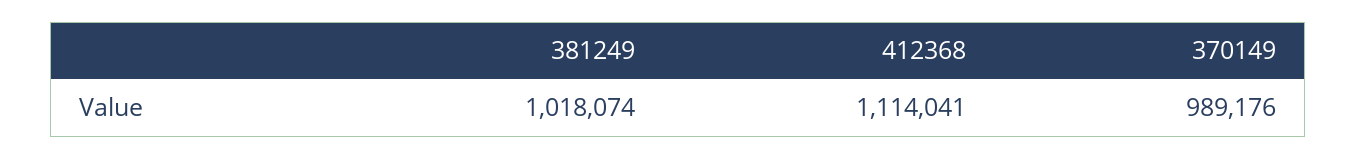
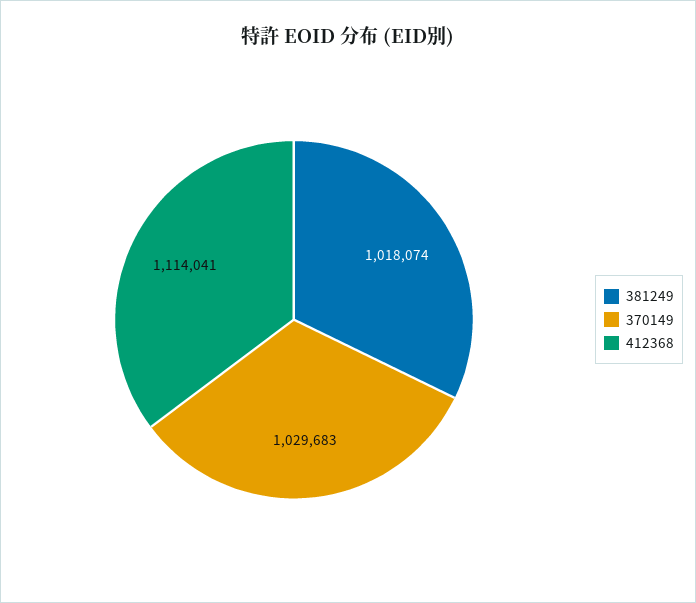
  {
    "381249": 1018074,
    "412368": 1114041,
-   "370149": 989176
+   "370149": 1029683
  }

